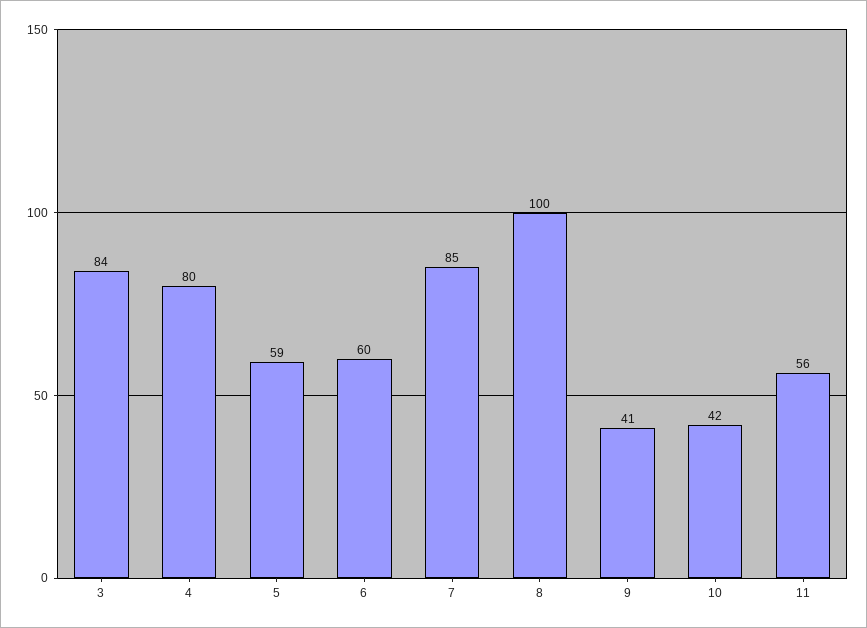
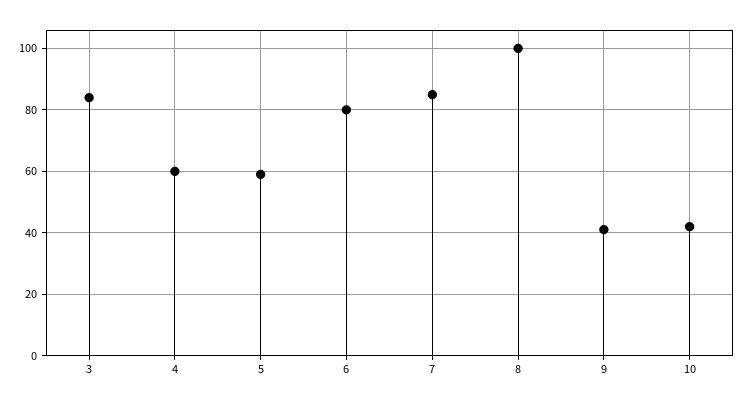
  {
    "3": 84,
-   "4": 80,
+   "4": 60,
    "5": 59,
-   "6": 60,
+   "6": 80,
    "7": 85,
    "8": 100,
    "9": 41,
-   "10": 42,
+   "10": 42
-   "11": 56
  }

